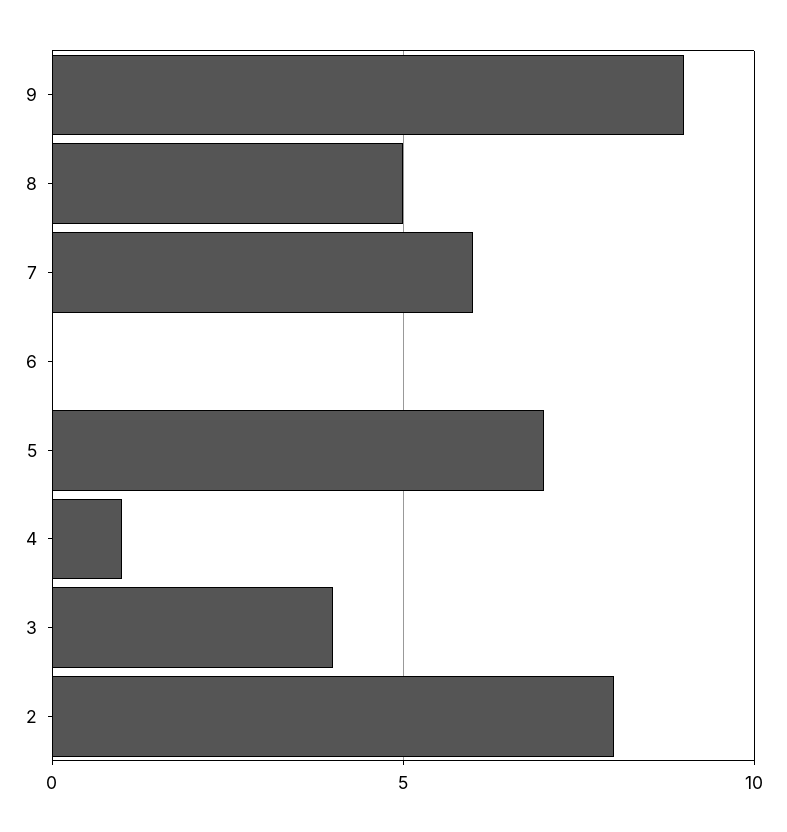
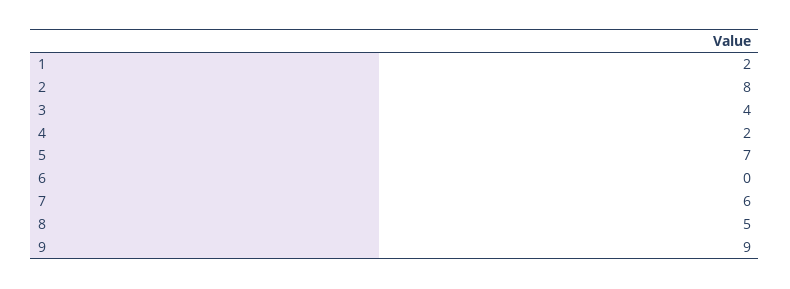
  {
    "9": 9,
    "8": 5,
    "7": 6,
    "6": 0,
    "5": 7,
-   "4": 1,
+   "4": 2,
    "3": 4,
-   "2": 8
+   "2": 8,
+   "1": 2
  }

